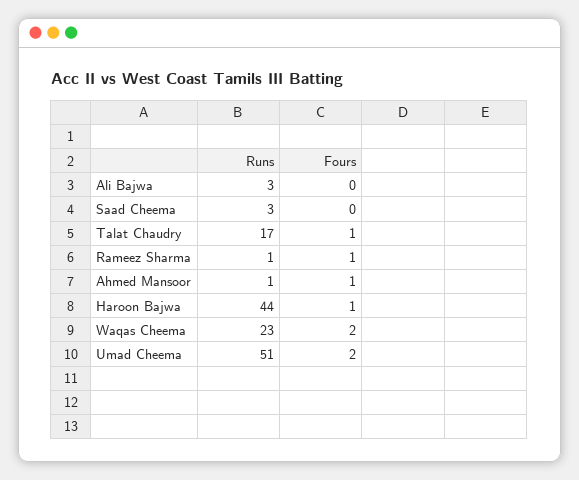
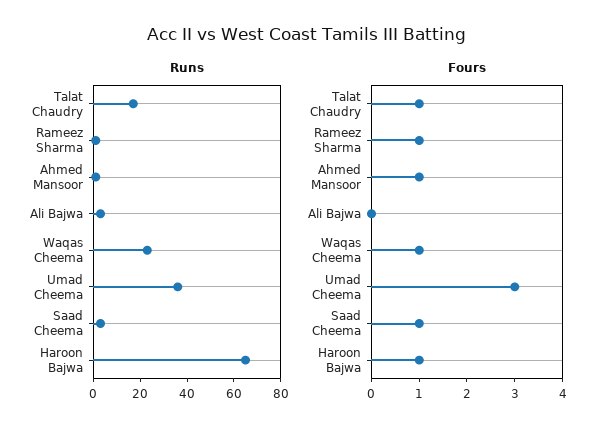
  {
    "Runs": {
      "Ali Bajwa": 3,
      "Saad Cheema": 3,
      "Talat Chaudry": 17,
      "Rameez Sharma": 1,
      "Ahmed Mansoor": 1,
-     "Haroon Bajwa": 44,
+     "Haroon Bajwa": 65,
      "Waqas Cheema": 23,
-     "Umad Cheema": 51
+     "Umad Cheema": 35
    },
    "Fours": {
      "Ali Bajwa": 0,
-     "Saad Cheema": 0,
+     "Saad Cheema": 1,
      "Talat Chaudry": 1,
      "Rameez Sharma": 1,
      "Ahmed Mansoor": 1,
      "Haroon Bajwa": 1,
-     "Waqas Cheema": 2,
+     "Waqas Cheema": 1,
-     "Umad Cheema": 2
+     "Umad Cheema": 3
    }
  }

